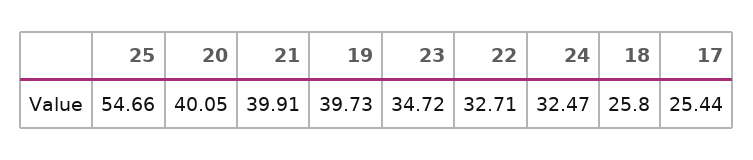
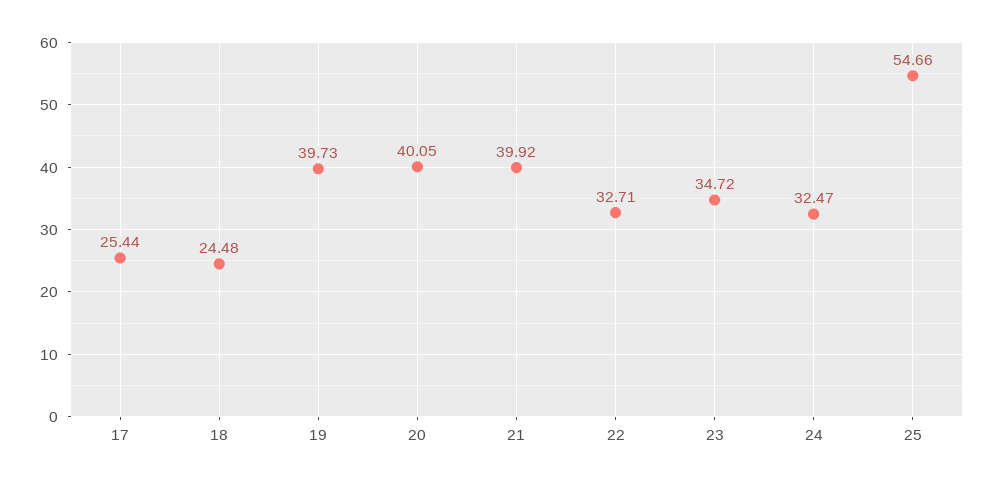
  {
    "25": 54.66,
    "20": 40.05,
-   "21": 39.91,
+   "21": 39.92,
    "19": 39.73,
    "23": 34.72,
    "22": 32.71,
    "24": 32.47,
-   "18": 25.8,
+   "18": 24.48,
    "17": 25.44
  }

